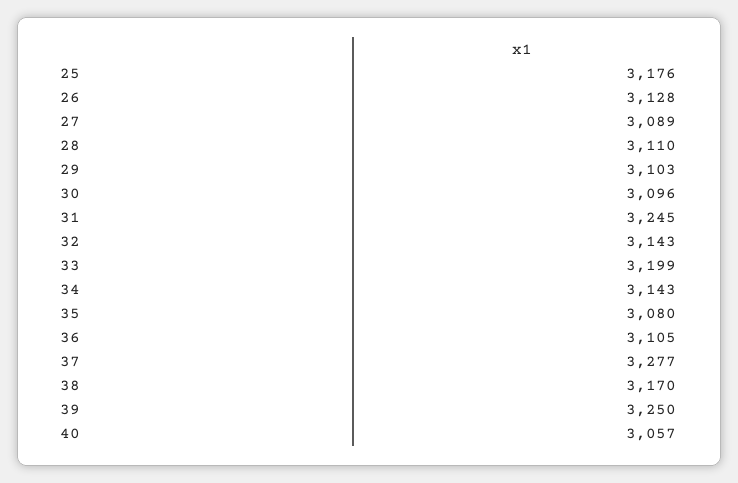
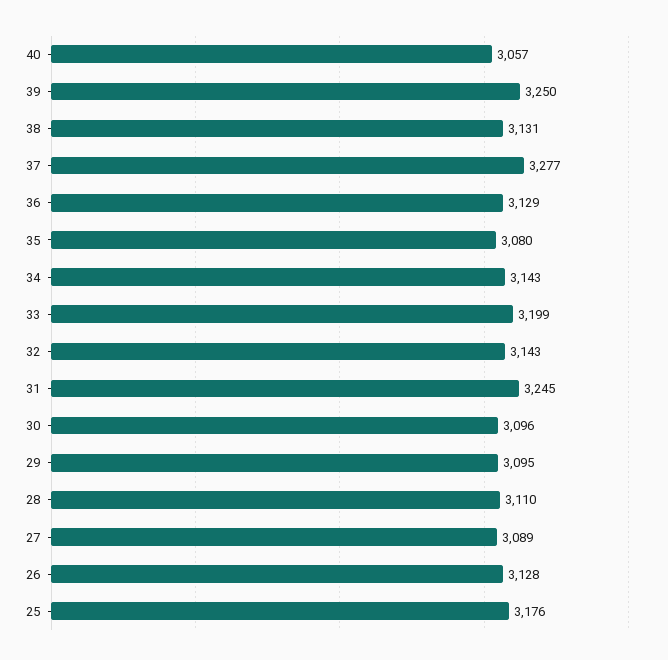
  {
    "25": 3176,
    "26": 3128,
    "27": 3089,
    "28": 3110,
-   "29": 3103,
+   "29": 3095,
    "30": 3096,
    "31": 3245,
    "32": 3143,
    "33": 3199,
    "34": 3143,
    "35": 3080,
-   "36": 3105,
+   "36": 3129,
    "37": 3277,
-   "38": 3170,
+   "38": 3131,
    "39": 3250,
    "40": 3057
  }

